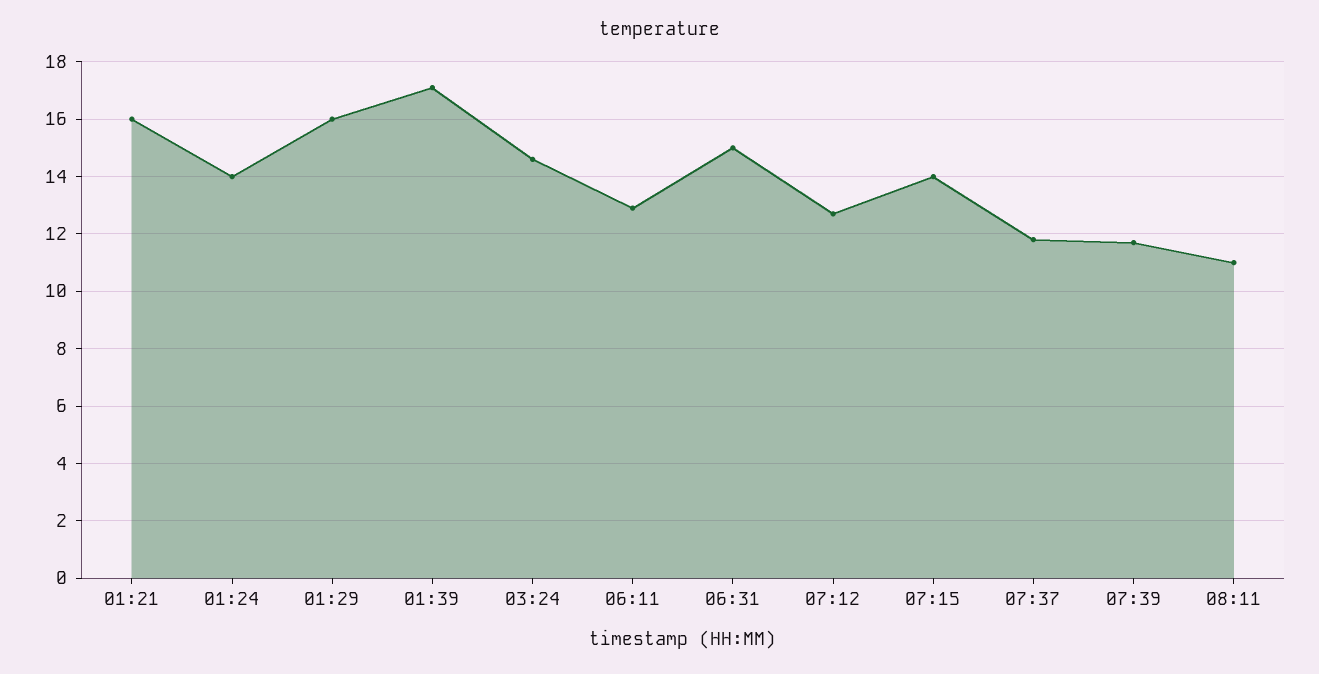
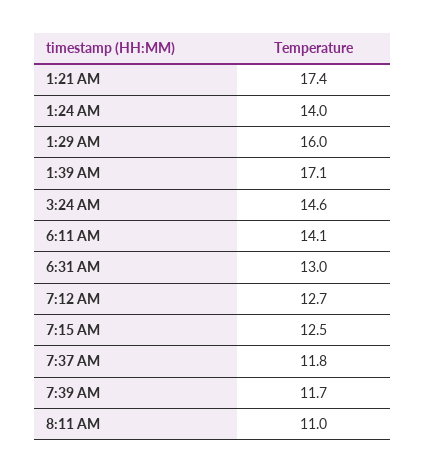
  {
-   "01:21": 16,
+   "01:21": 17.4,
    "01:24": 14,
    "01:29": 16,
    "01:39": 17.1,
    "03:24": 14.6,
-   "06:11": 13,
+   "06:11": 14.1,
-   "06:31": 15,
+   "06:31": 13,
    "07:12": 12.7,
-   "07:15": 14,
+   "07:15": 12.5,
    "07:37": 11.8,
    "07:39": 11.7,
    "08:11": 11
  }

